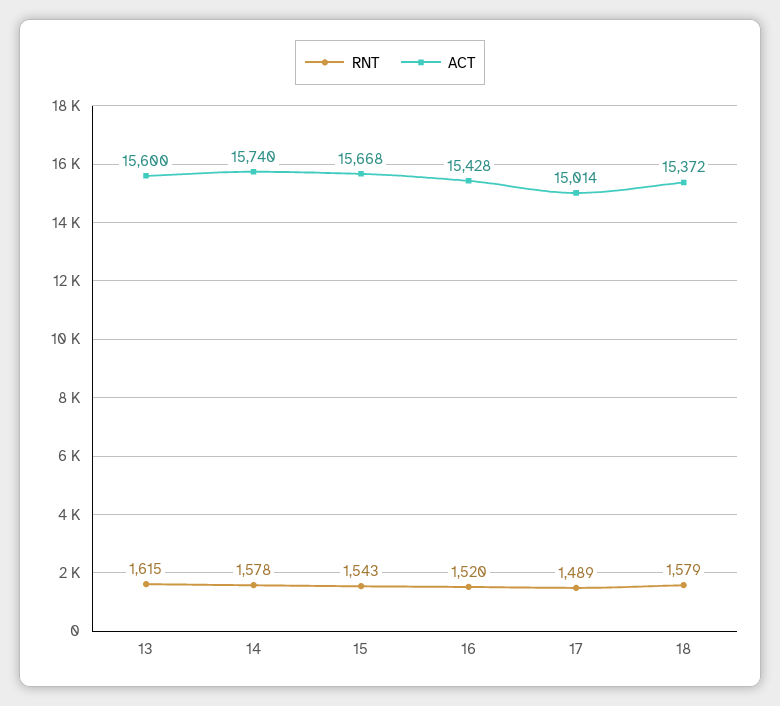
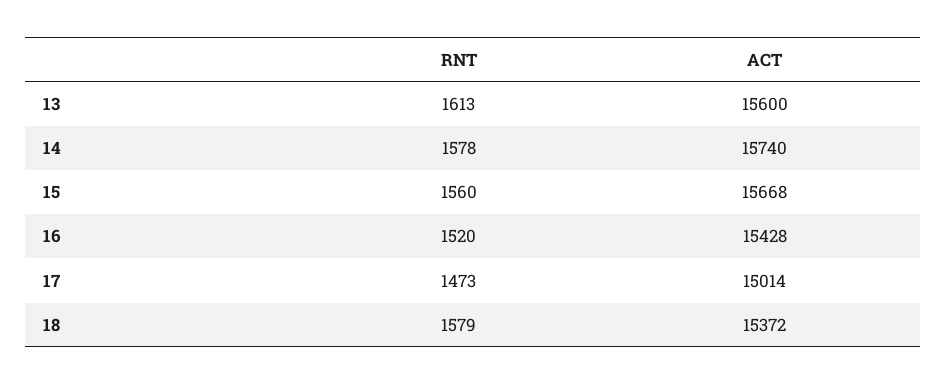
  {
    "RNT": {
-     "13": 1615,
+     "13": 1613,
      "14": 1578,
-     "15": 1543,
+     "15": 1560,
      "16": 1520,
-     "17": 1489,
+     "17": 1473,
      "18": 1579
    },
    "ACT": {
      "13": 15600,
      "14": 15740,
      "15": 15668,
      "16": 15428,
      "17": 15014,
      "18": 15372
    }
  }

